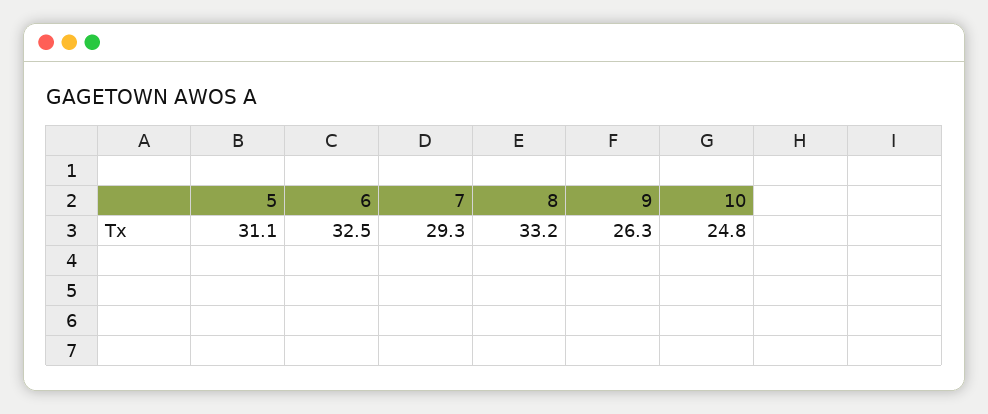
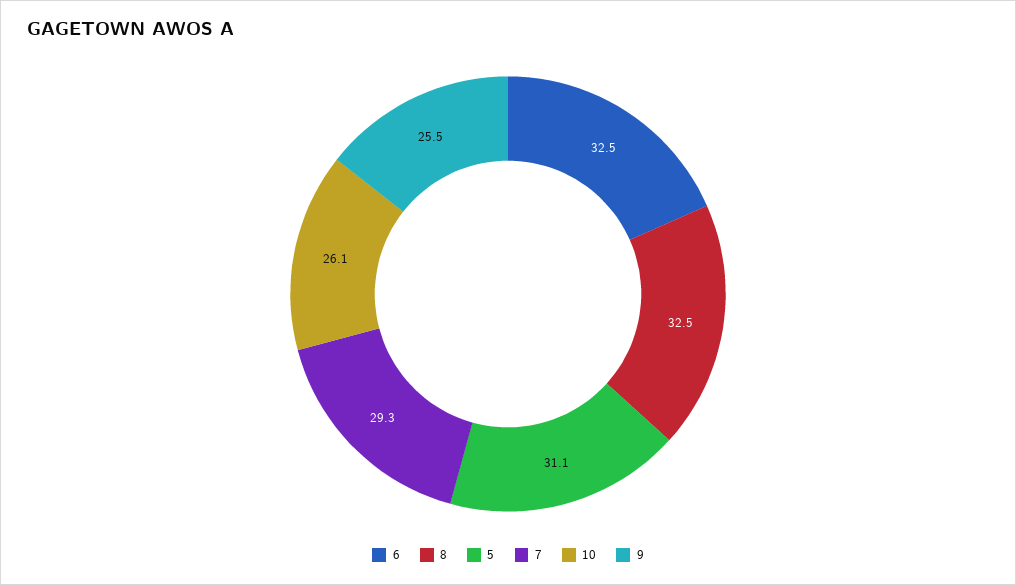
  {
    "5": 31.1,
    "6": 32.5,
    "7": 29.3,
-   "8": 33.2,
+   "8": 32.5,
-   "9": 26.3,
+   "9": 25.5,
-   "10": 24.8
+   "10": 26.1
  }

